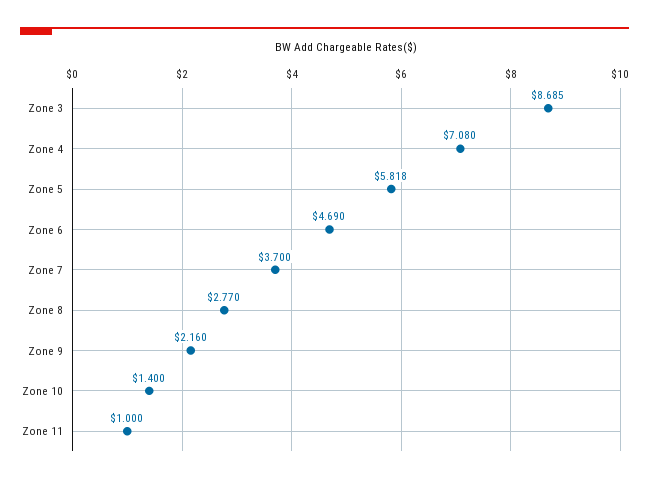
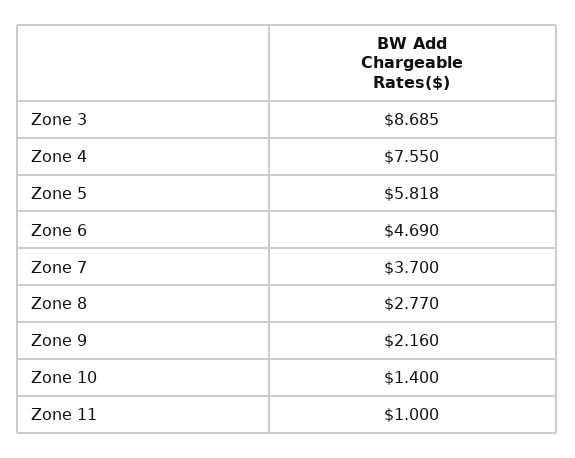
  {
    "Zone 3": 8.685,
-   "Zone 4": 7.08,
+   "Zone 4": 7.55,
    "Zone 5": 5.818,
    "Zone 6": 4.69,
    "Zone 7": 3.7,
    "Zone 8": 2.77,
    "Zone 9": 2.16,
    "Zone 10": 1.4,
    "Zone 11": 1
  }

